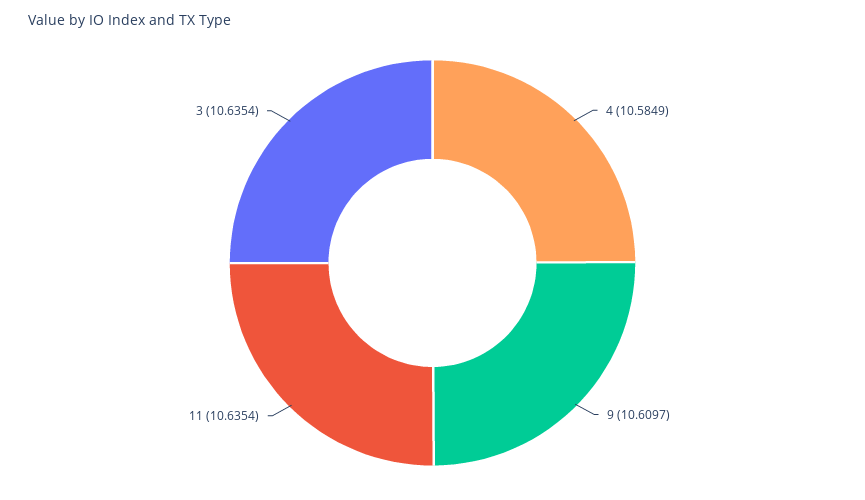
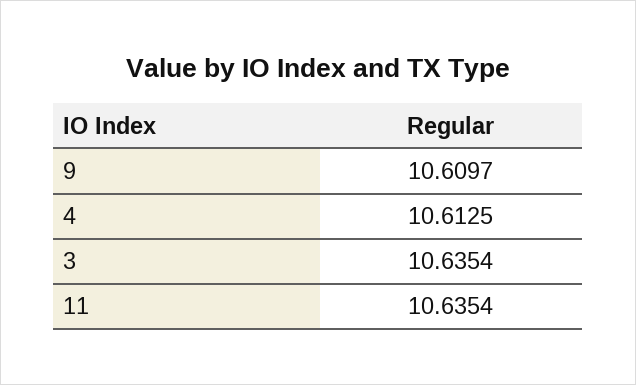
  {
-   "4": 10.5849,
+   "4": 10.6125,
    "9": 10.6097,
    "11": 10.6354,
    "3": 10.6354
  }

